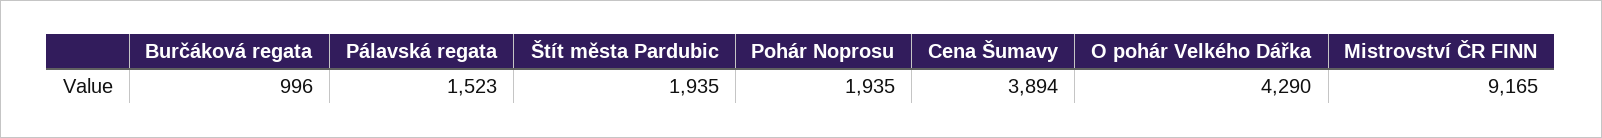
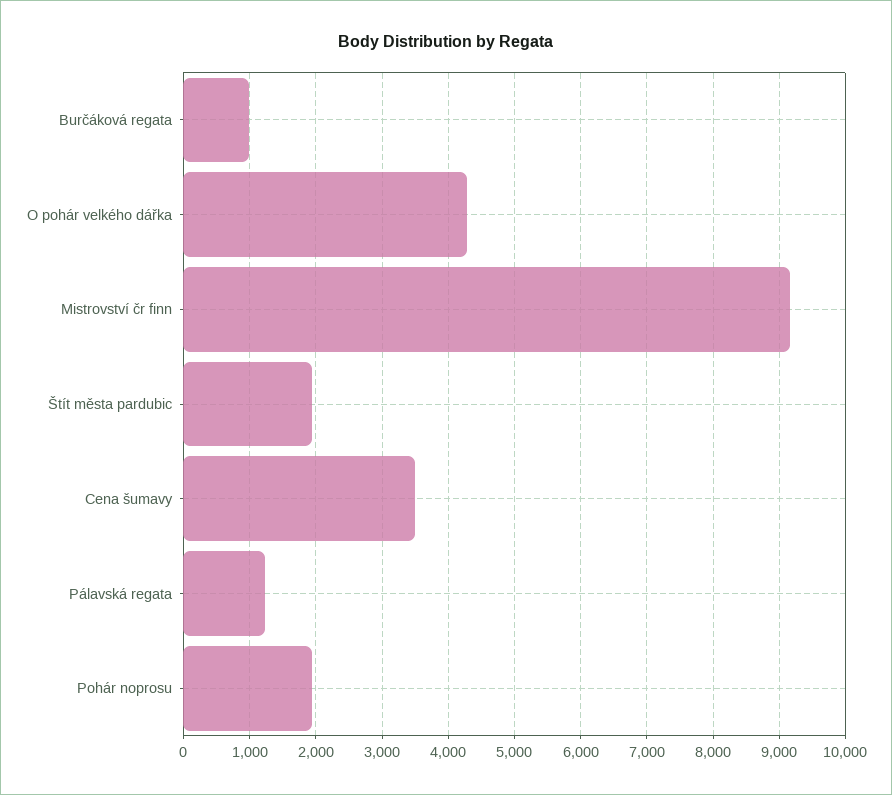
  {
    "Burčáková regata": 996,
-   "Pálavská regata": 1523,
+   "Pálavská regata": 1200,
    "Štít města Pardubic": 1935,
    "Pohár Noprosu": 1935,
-   "Cena Šumavy": 3894,
+   "Cena Šumavy": 3500,
    "O pohár Velkého Dářka": 4290,
    "Mistrovství ČR FINN": 9165
  }

